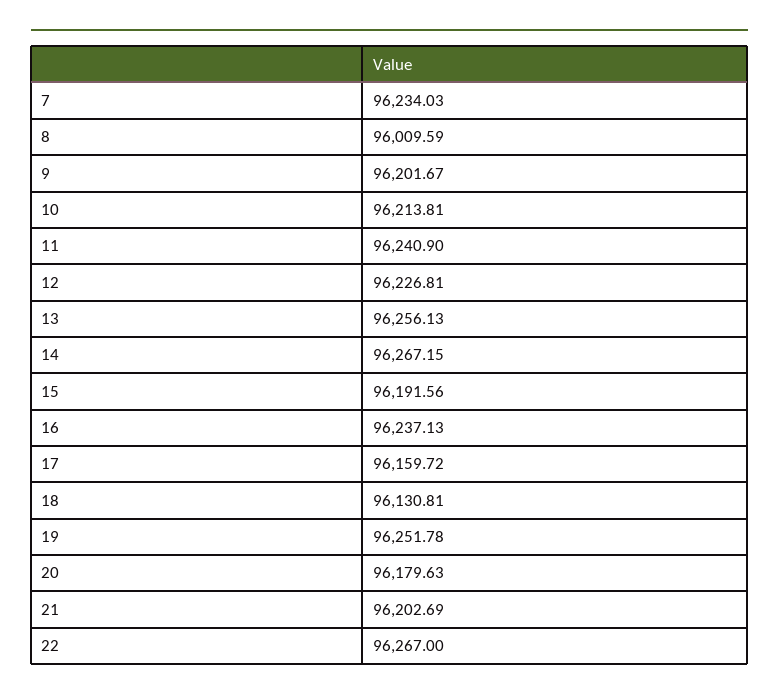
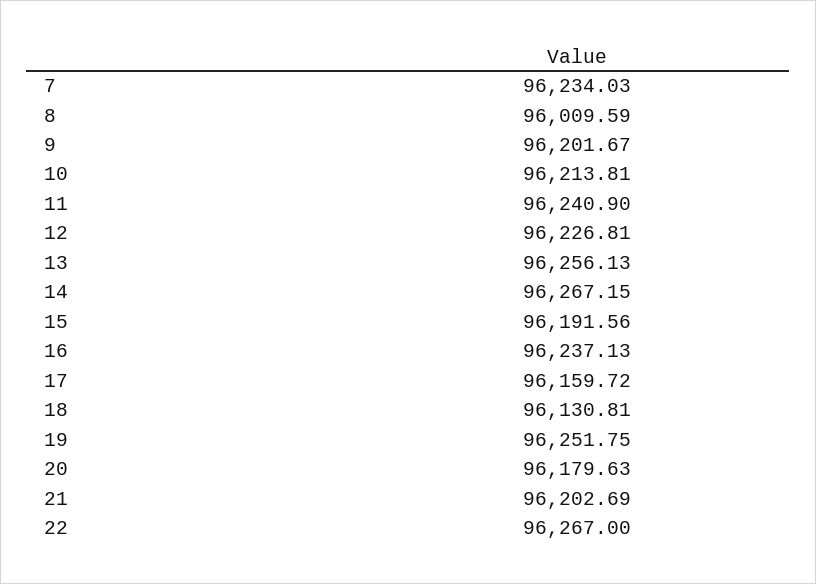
  {
    "7": 96234.03,
    "8": 96009.59,
    "9": 96201.67,
    "10": 96213.81,
    "11": 96240.9,
    "12": 96226.81,
    "13": 96256.13,
    "14": 96267.15,
    "15": 96191.56,
    "16": 96237.13,
    "17": 96159.72,
    "18": 96130.81,
-   "19": 96251.78,
+   "19": 96251.75,
    "20": 96179.63,
    "21": 96202.69,
    "22": 96267
  }

